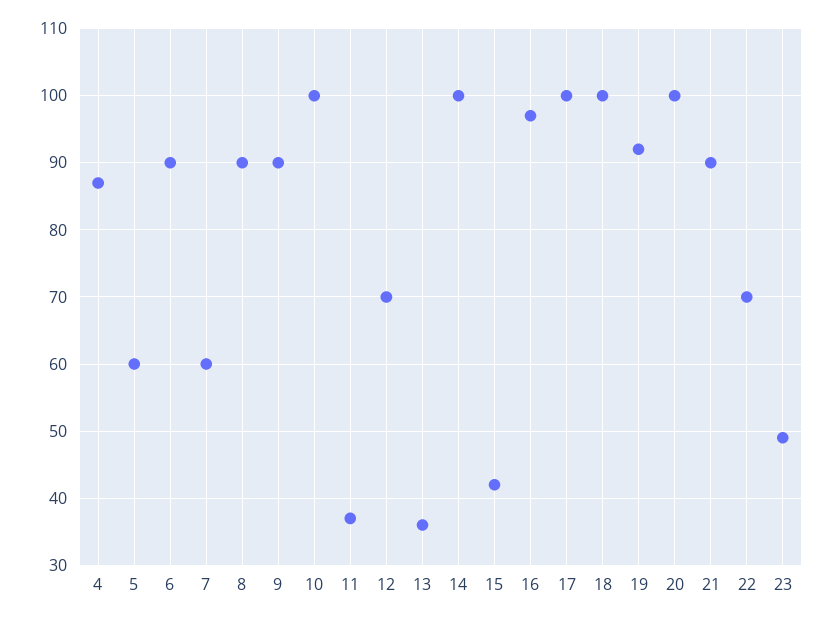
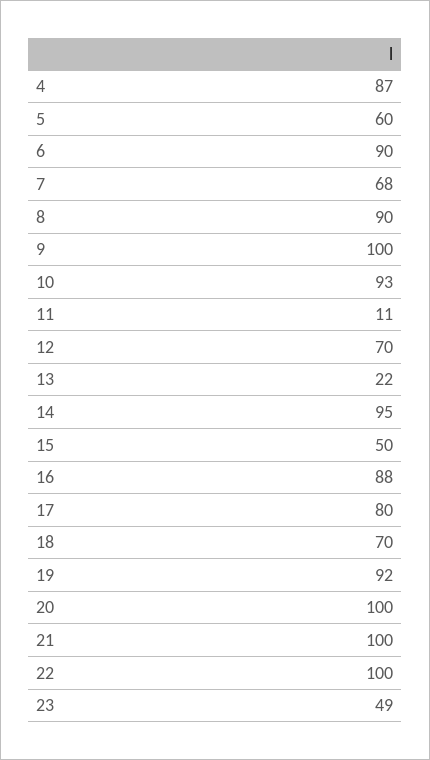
  {
    "4": 87,
    "5": 60,
    "6": 90,
-   "7": 60,
+   "7": 68,
    "8": 90,
-   "9": 90,
+   "9": 100,
-   "10": 100,
+   "10": 93,
-   "11": 37,
+   "11": 11,
    "12": 70,
-   "13": 36,
+   "13": 22,
-   "14": 100,
+   "14": 95,
-   "15": 42,
+   "15": 50,
-   "16": 97,
+   "16": 88,
-   "17": 100,
+   "17": 80,
-   "18": 100,
+   "18": 70,
    "19": 92,
    "20": 100,
-   "21": 90,
+   "21": 100,
-   "22": 70,
+   "22": 100,
    "23": 49
  }

